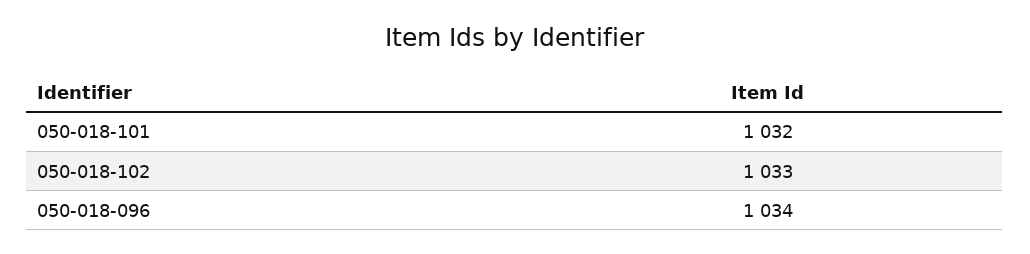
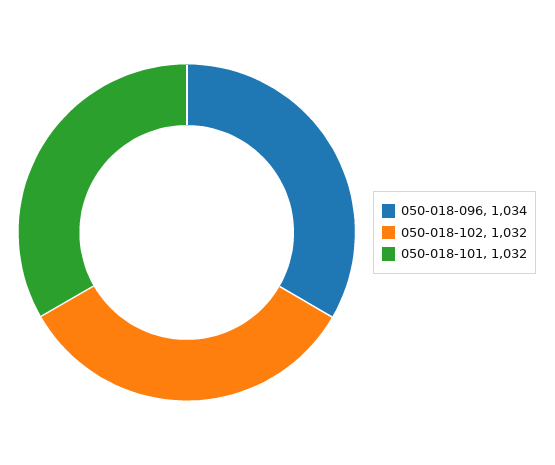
  {
    "050-018-101": 1032,
-   "050-018-102": 1033,
+   "050-018-102": 1032,
    "050-018-096": 1034
  }

